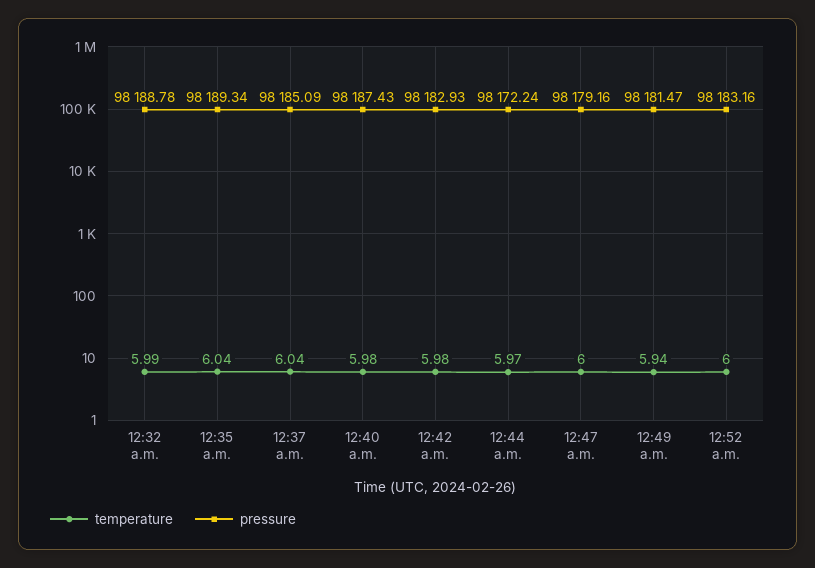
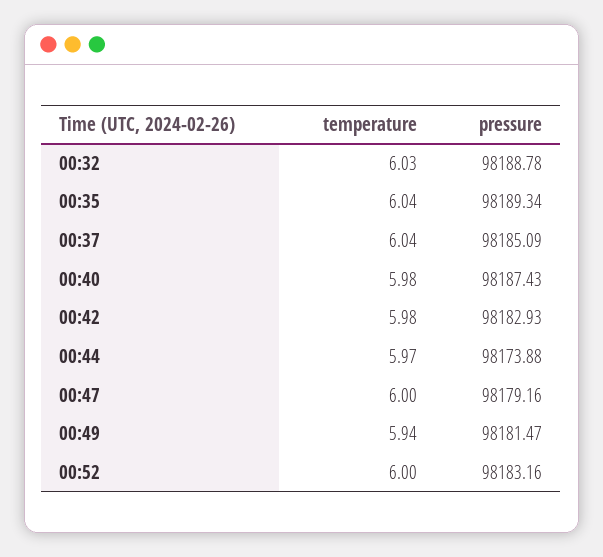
  {
    "temperature": {
-     "12:32 a.m.": 5.99,
+     "12:32 a.m.": 6.03,
      "12:35 a.m.": 6.04,
      "12:37 a.m.": 6.04,
      "12:40 a.m.": 5.98,
      "12:42 a.m.": 5.98,
      "12:44 a.m.": 5.97,
      "12:47 a.m.": 6,
      "12:49 a.m.": 5.94,
      "12:52 a.m.": 6
    },
    "pressure": {
      "12:32 a.m.": 98188.78,
      "12:35 a.m.": 98189.34,
      "12:37 a.m.": 98185.09,
      "12:40 a.m.": 98187.43,
      "12:42 a.m.": 98182.93,
-     "12:44 a.m.": 98172.24,
+     "12:44 a.m.": 98173.88,
      "12:47 a.m.": 98179.16,
      "12:49 a.m.": 98181.47,
      "12:52 a.m.": 98183.16
    }
  }

